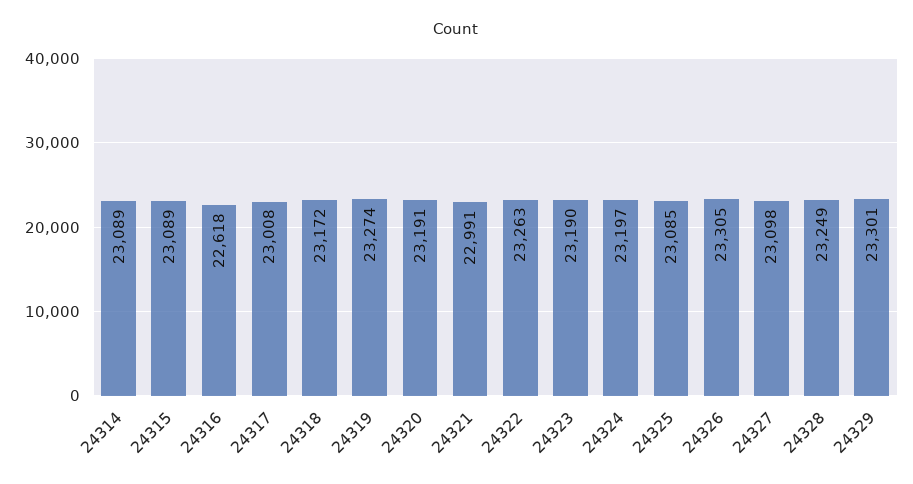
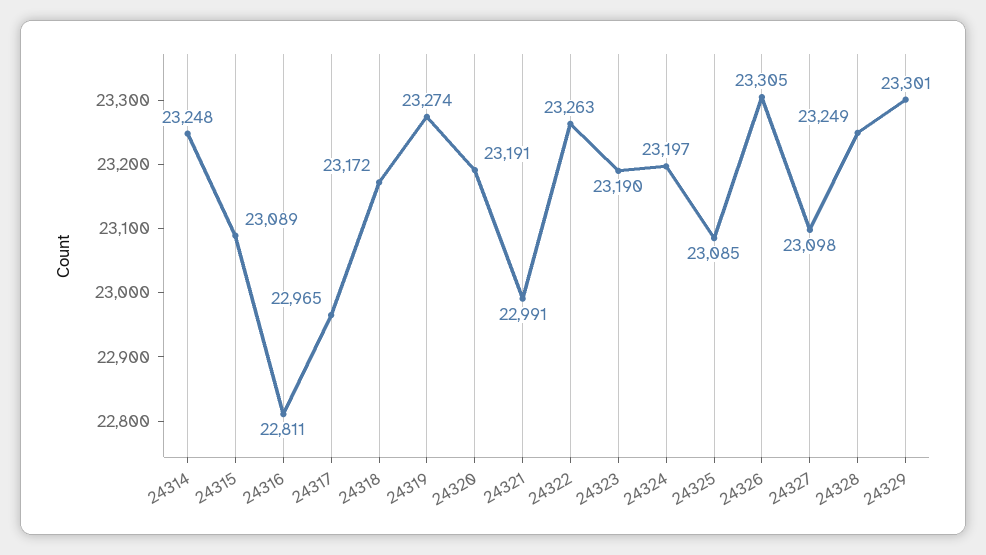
  {
-   "24314": 23089,
+   "24314": 23248,
    "24315": 23089,
-   "24316": 22618,
+   "24316": 22811,
-   "24317": 23008,
+   "24317": 22965,
    "24318": 23172,
    "24319": 23274,
    "24320": 23191,
    "24321": 22991,
    "24322": 23263,
    "24323": 23190,
    "24324": 23197,
    "24325": 23085,
    "24326": 23305,
    "24327": 23098,
    "24328": 23249,
    "24329": 23301
  }

